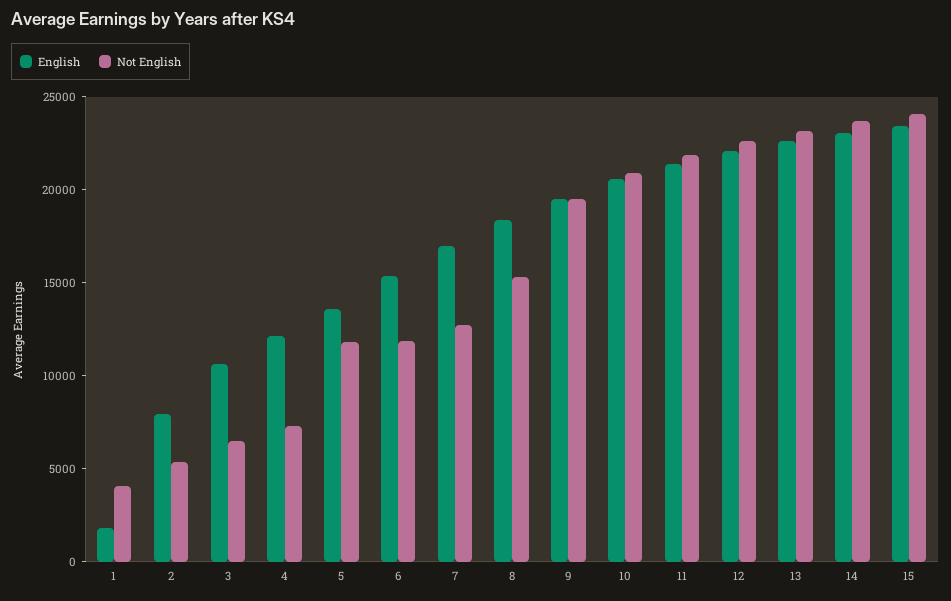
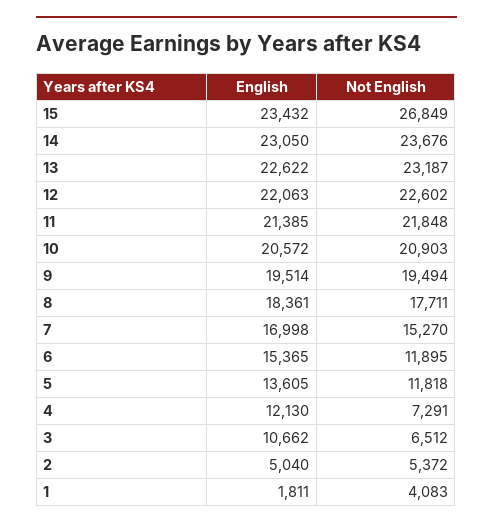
  {
    "English": {
      "1": 1811,
-     "2": 8000,
+     "2": 5040,
      "3": 10662,
      "4": 12130,
      "5": 13605,
      "6": 15365,
      "7": 16998,
      "8": 18361,
      "9": 19514,
      "10": 20572,
      "11": 21385,
      "12": 22063,
      "13": 22622,
      "14": 23050,
      "15": 23432
    },
    "Not English": {
      "1": 4083,
      "2": 5372,
      "3": 6512,
      "4": 7291,
      "5": 11818,
      "6": 11895,
-     "7": 13000,
+     "7": 15270,
-     "8": 15000,
+     "8": 17711,
      "9": 19494,
      "10": 20903,
      "11": 21848,
      "12": 22602,
      "13": 23187,
      "14": 23676,
-     "15": 24000
+     "15": 26849
    }
  }

